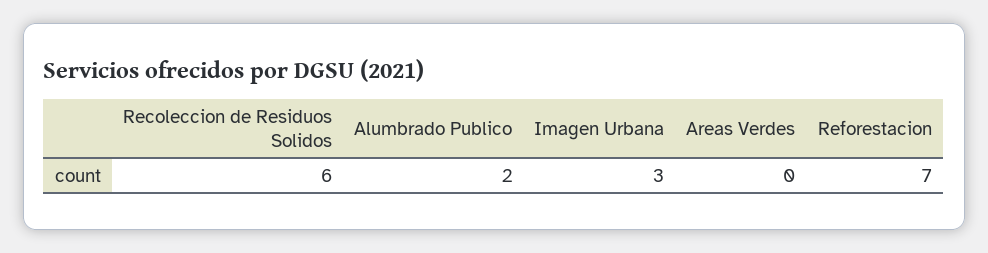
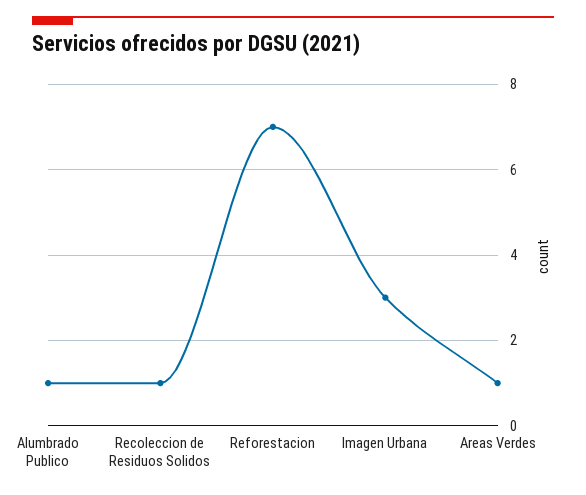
  {
-   "Recoleccion de Residuos Solidos": 6,
+   "Recoleccion de Residuos Solidos": 1,
-   "Alumbrado Publico": 2,
+   "Alumbrado Publico": 1,
    "Imagen Urbana": 3,
-   "Areas Verdes": 0,
+   "Areas Verdes": 1,
    "Reforestacion": 7
  }

